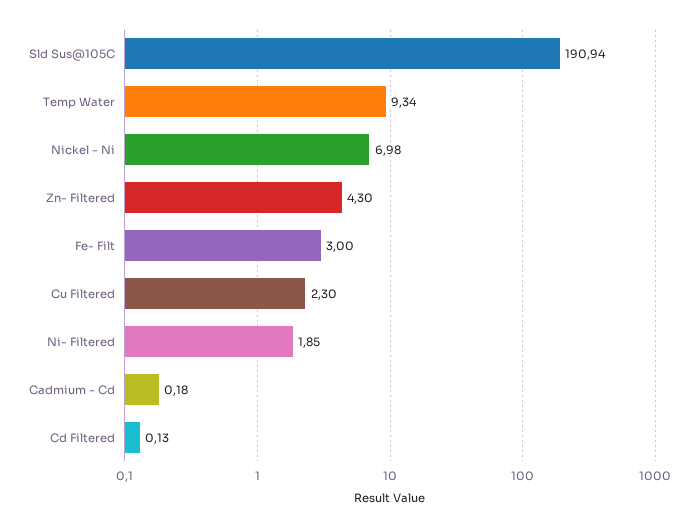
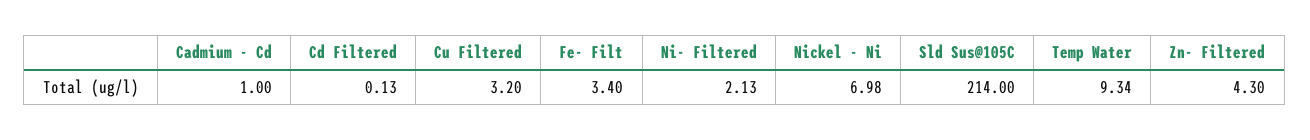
  {
-   "Sld Sus@105C": 190.94,
+   "Sld Sus@105C": 214,
    "Temp Water": 9.34,
    "Nickel - Ni": 6.98,
    "Zn- Filtered": 4.3,
-   "Fe- Filt": 3,
+   "Fe- Filt": 3.4,
-   "Cu Filtered": 2.3,
+   "Cu Filtered": 3.2,
-   "Ni- Filtered": 1.85,
+   "Ni- Filtered": 2.13,
-   "Cadmium - Cd": 0.18,
+   "Cadmium - Cd": 1,
    "Cd Filtered": 0.13
  }

